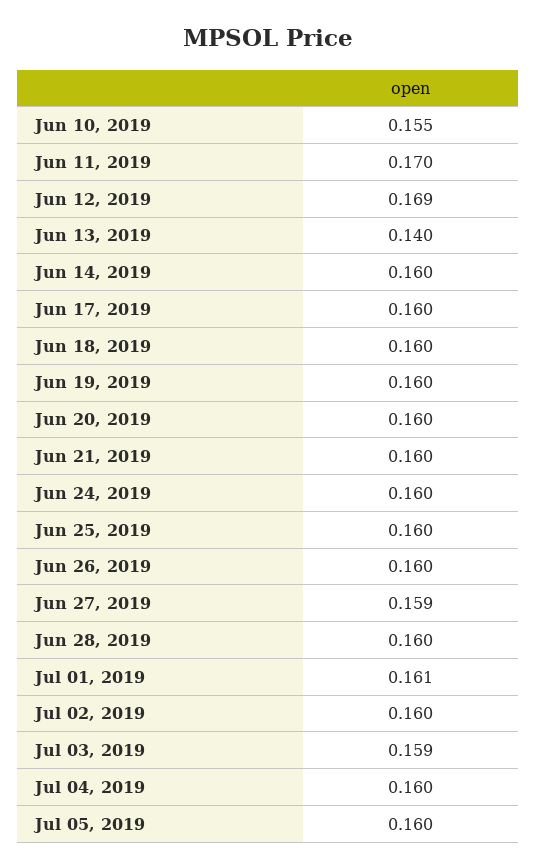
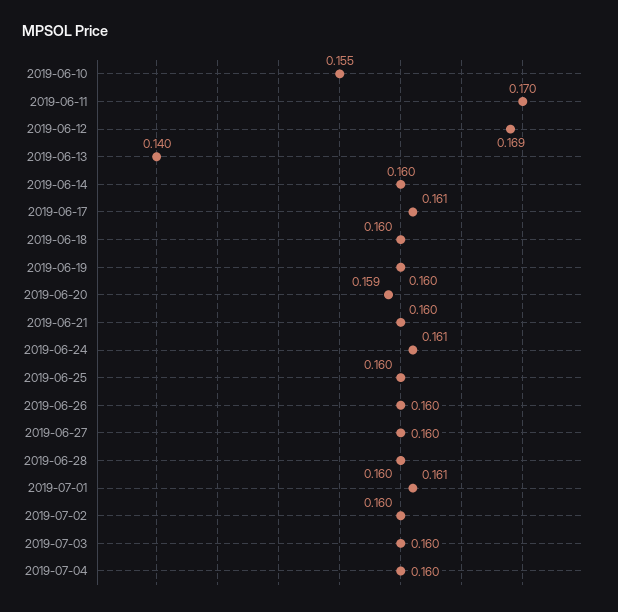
  {
    "Jun 10, 2019": 0.155,
    "Jun 11, 2019": 0.17,
    "Jun 12, 2019": 0.169,
    "Jun 13, 2019": 0.14,
    "Jun 14, 2019": 0.16,
-   "Jun 17, 2019": 0.16,
+   "Jun 17, 2019": 0.161,
    "Jun 18, 2019": 0.16,
    "Jun 19, 2019": 0.16,
-   "Jun 20, 2019": 0.16,
+   "Jun 20, 2019": 0.159,
    "Jun 21, 2019": 0.16,
-   "Jun 24, 2019": 0.16,
+   "Jun 24, 2019": 0.161,
    "Jun 25, 2019": 0.16,
    "Jun 26, 2019": 0.16,
-   "Jun 27, 2019": 0.159,
+   "Jun 27, 2019": 0.16,
    "Jun 28, 2019": 0.16,
    "Jul 01, 2019": 0.161,
    "Jul 02, 2019": 0.16,
-   "Jul 03, 2019": 0.159,
+   "Jul 03, 2019": 0.16,
-   "Jul 04, 2019": 0.16,
+   "Jul 04, 2019": 0.16
-   "Jul 05, 2019": 0.16
  }

